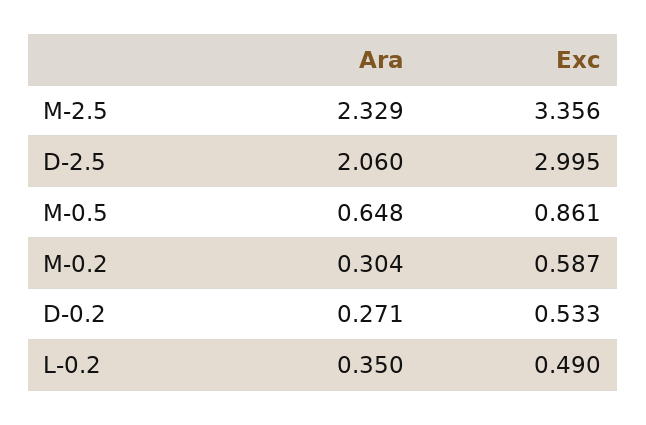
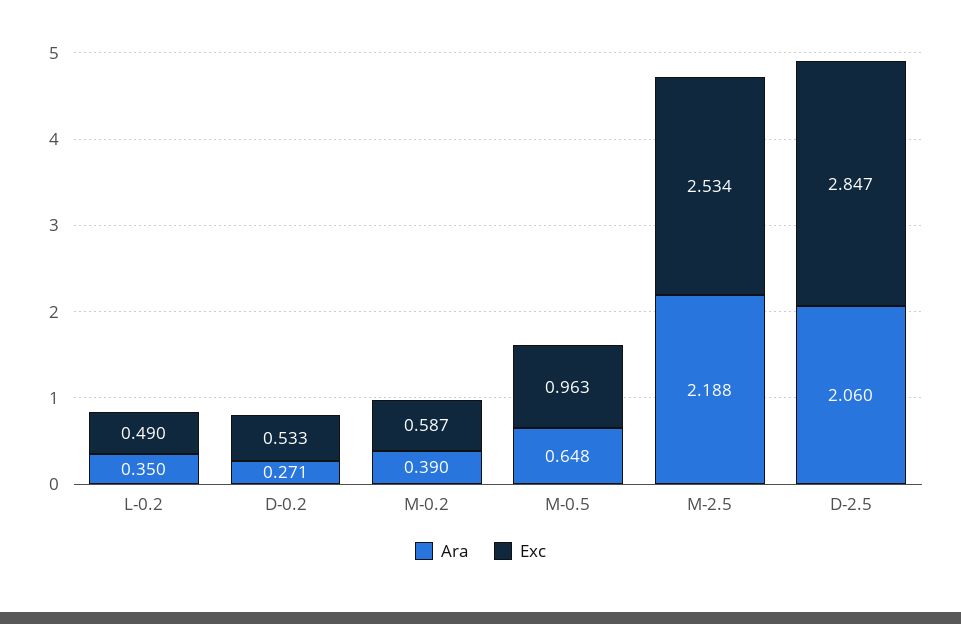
  {
    "Ara": {
-     "M-2.5": 2.329,
+     "M-2.5": 2.188,
      "D-2.5": 2.06,
      "M-0.5": 0.648,
-     "M-0.2": 0.304,
+     "M-0.2": 0.39,
      "D-0.2": 0.271,
      "L-0.2": 0.35
    },
    "Exc": {
-     "M-2.5": 3.356,
+     "M-2.5": 2.534,
-     "D-2.5": 2.995,
+     "D-2.5": 2.847,
-     "M-0.5": 0.861,
+     "M-0.5": 0.963,
      "M-0.2": 0.587,
      "D-0.2": 0.533,
      "L-0.2": 0.49
    }
  }

